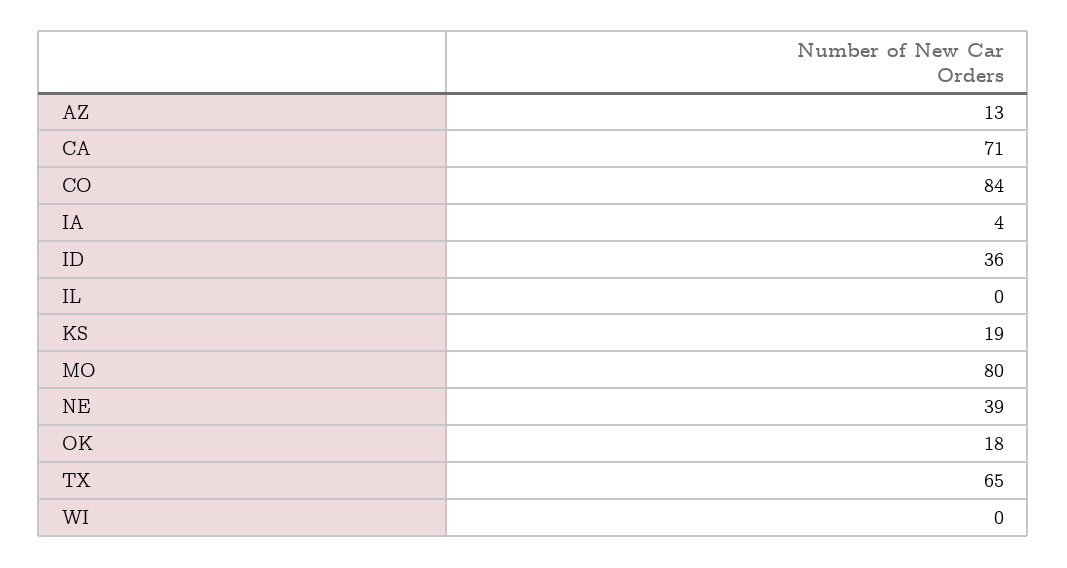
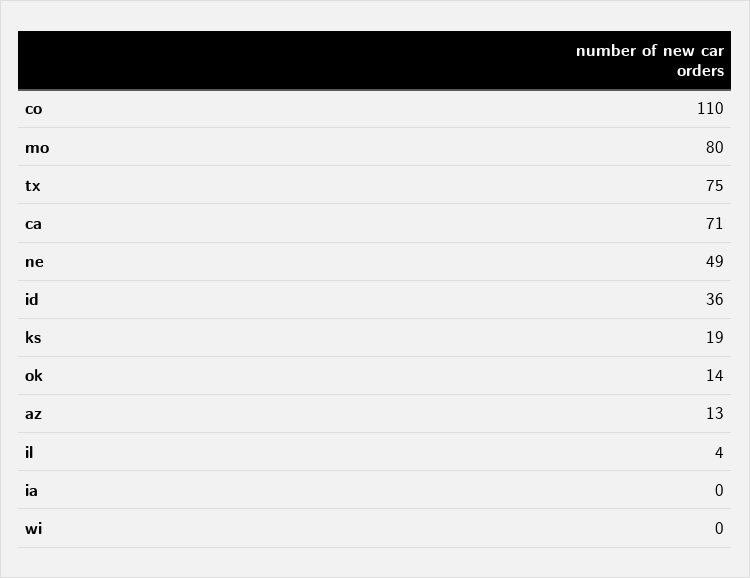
  {
    "AZ": 13,
    "CA": 71,
-   "CO": 84,
+   "CO": 110,
-   "IA": 4,
+   "IA": 0,
    "ID": 36,
-   "IL": 0,
+   "IL": 4,
    "KS": 19,
    "MO": 80,
-   "NE": 39,
+   "NE": 49,
-   "OK": 18,
+   "OK": 14,
-   "TX": 65,
+   "TX": 75,
    "WI": 0
  }

